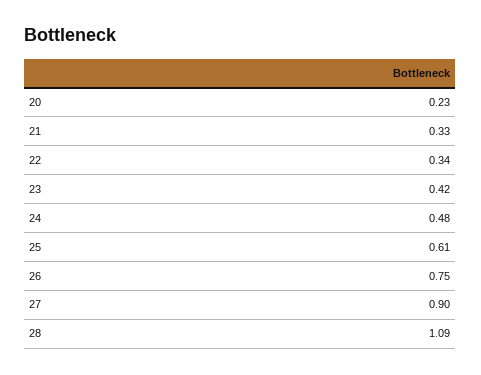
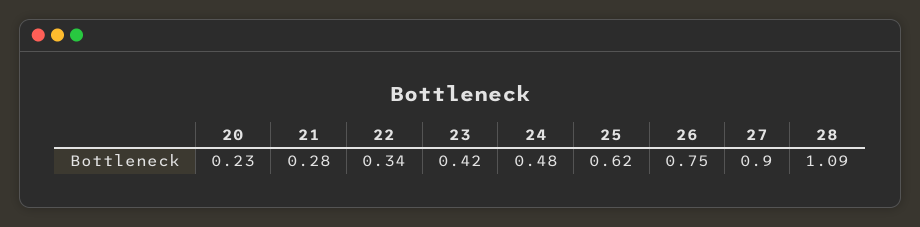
  {
    "20": 0.23,
-   "21": 0.33,
+   "21": 0.28,
    "22": 0.34,
    "23": 0.42,
    "24": 0.48,
-   "25": 0.61,
+   "25": 0.62,
    "26": 0.75,
    "27": 0.9,
    "28": 1.09
  }

